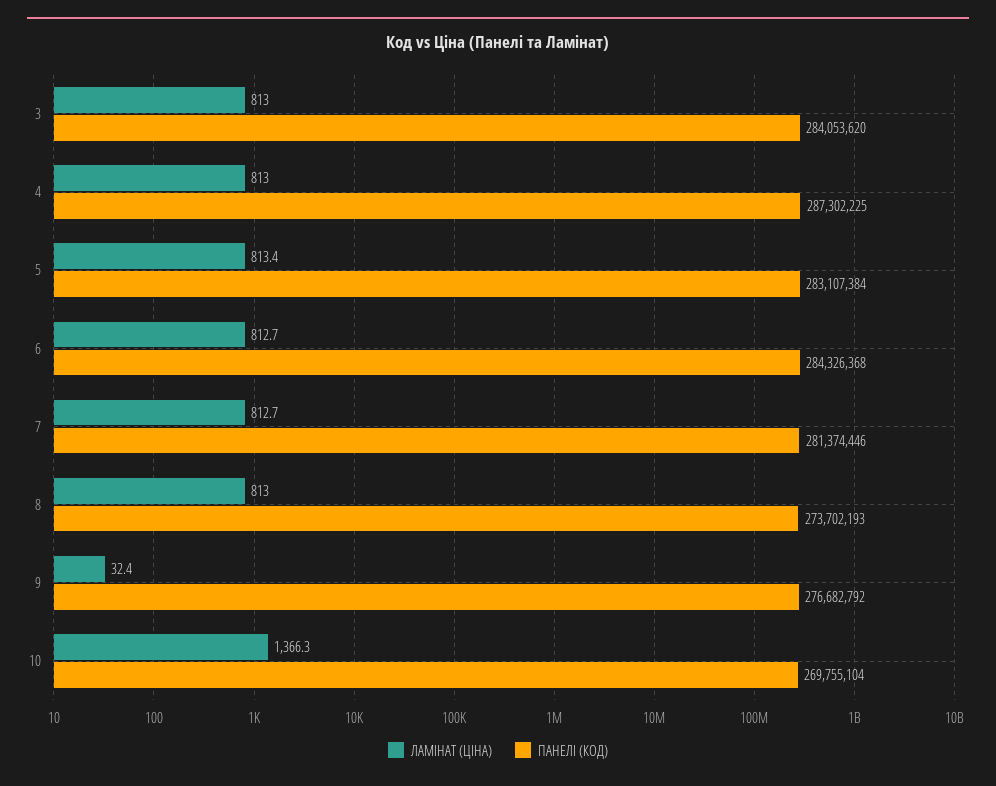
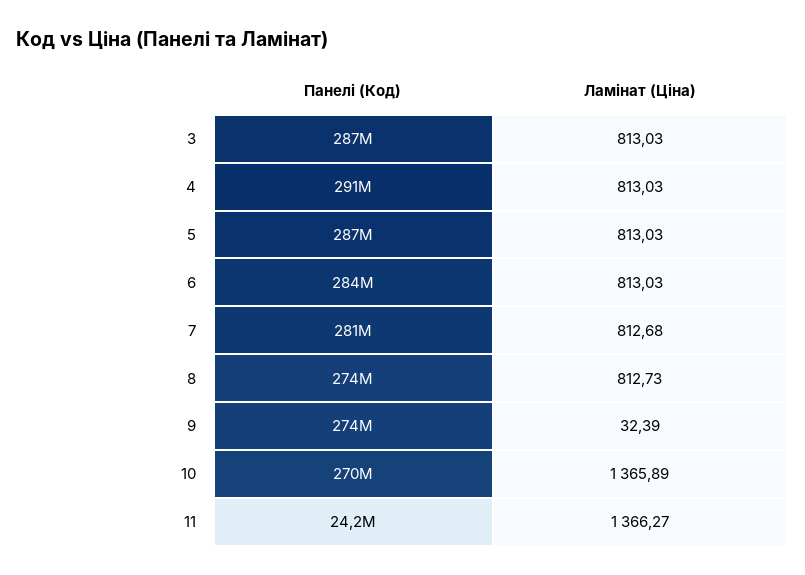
  {
    "ЛАМІНАТ (ЦІНА)": {
      "3": 813.03,
      "4": 813.03,
-     "5": 813.4,
+     "5": 813.03,
-     "6": 812.7,
+     "6": 813.03,
      "7": 812.68,
-     "8": 813,
+     "8": 812.73,
      "9": 32.39,
-     "10": 1366.3
+     "10": 1365.89,
+     "11": 1366.27
    },
    "ПАНЕЛІ (КОД)": {
-     "3": 284053620,
+     "3": 287000000,
-     "4": 287302225,
+     "4": 291000000,
-     "5": 283107384,
+     "5": 287000000,
      "6": 284326368,
      "7": 281374446,
      "8": 273702193,
-     "9": 276682792,
+     "9": 274000000,
-     "10": 269755104
+     "10": 269755104,
+     "11": 24200000
    }
  }

